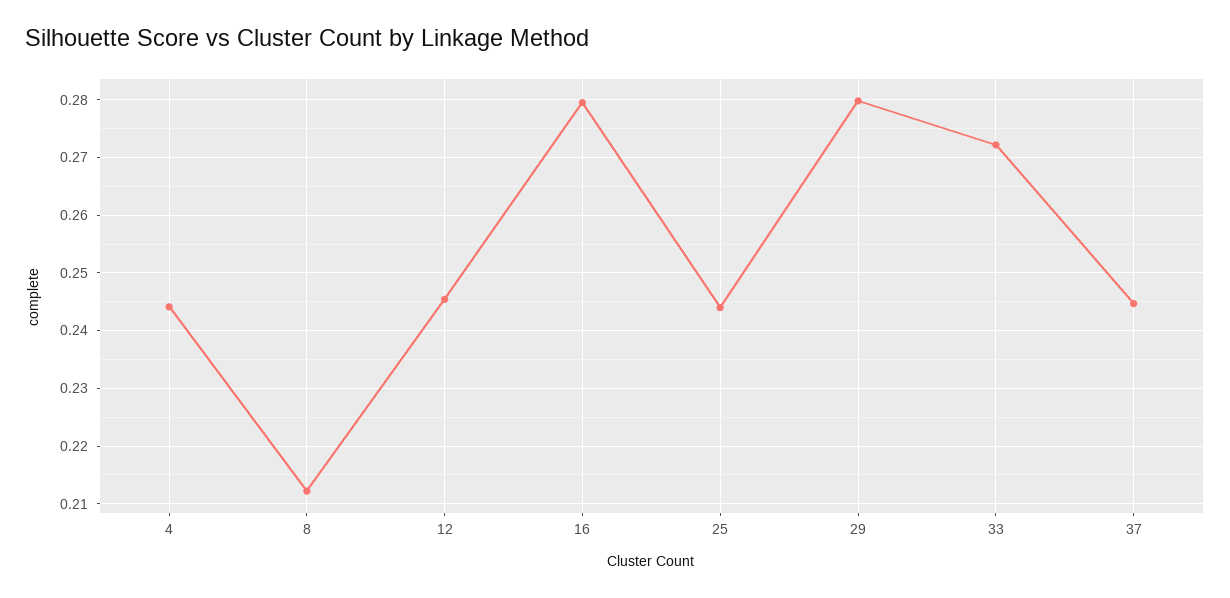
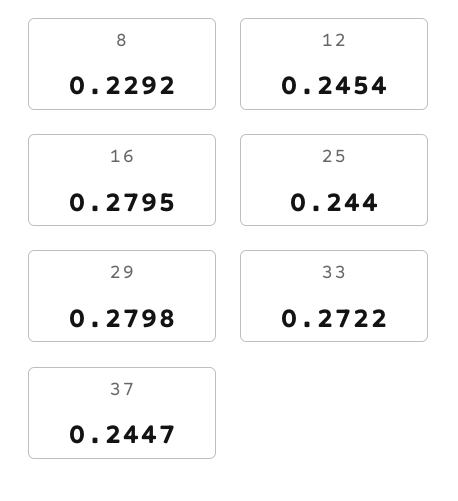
  {
-   "4": 0.244,
-   "8": 0.212,
+   "8": 0.2292,
    "12": 0.2454,
    "16": 0.2795,
    "25": 0.244,
    "29": 0.2798,
    "33": 0.2722,
    "37": 0.2447
  }

